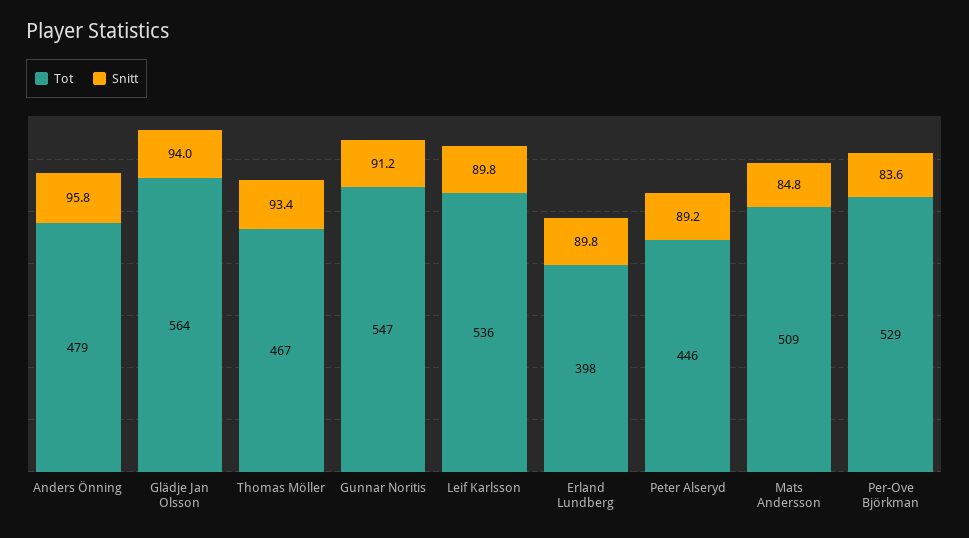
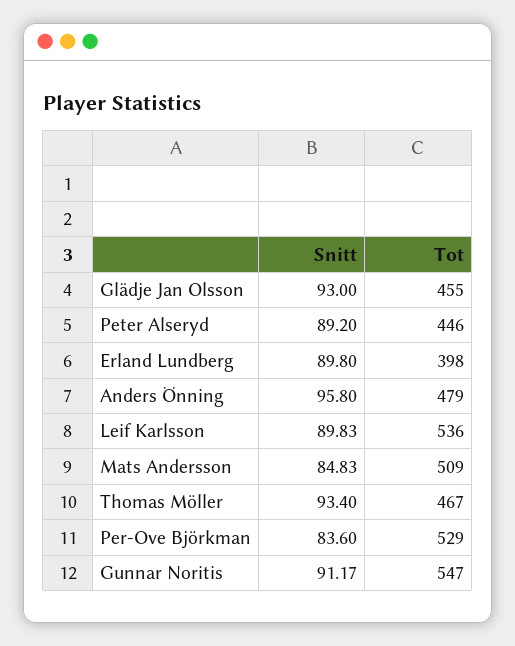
  {
    "Tot": {
      "Anders Önning": 479,
-     "Glädje Jan Olsson": 564,
+     "Glädje Jan Olsson": 455,
      "Thomas Möller": 467,
      "Gunnar Noritis": 547,
      "Leif Karlsson": 536,
      "Erland Lundberg": 398,
      "Peter Alseryd": 446,
      "Mats Andersson": 509,
      "Per-Ove Björkman": 529
    },
    "Snitt": {
      "Anders Önning": 95.8,
-     "Glädje Jan Olsson": 94,
+     "Glädje Jan Olsson": 93,
      "Thomas Möller": 93.4,
      "Gunnar Noritis": 91.17,
      "Leif Karlsson": 89.83,
      "Erland Lundberg": 89.8,
      "Peter Alseryd": 89.2,
      "Mats Andersson": 84.83,
      "Per-Ove Björkman": 83.6
    }
  }

